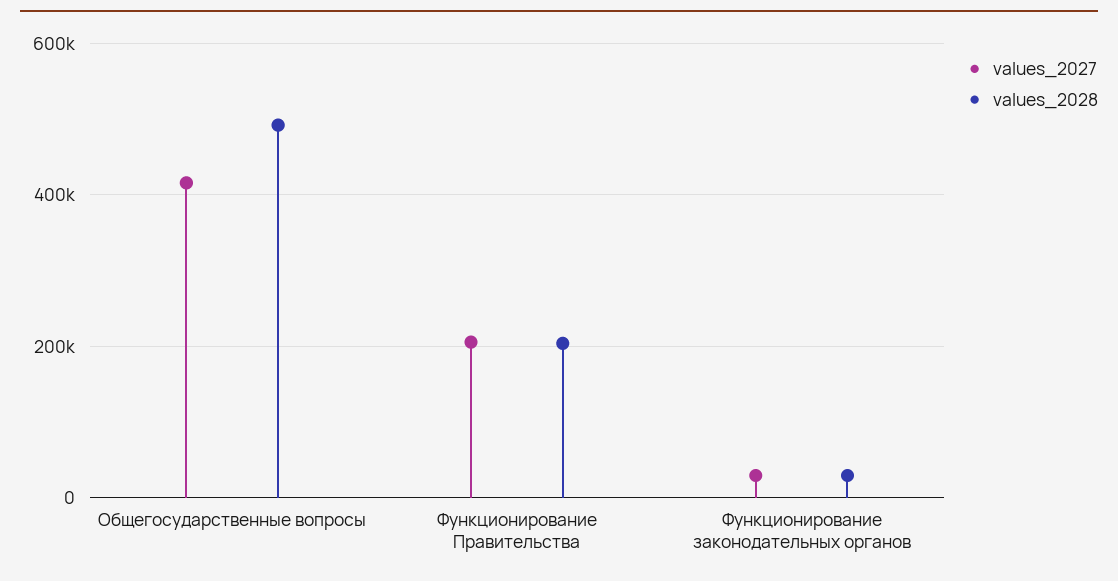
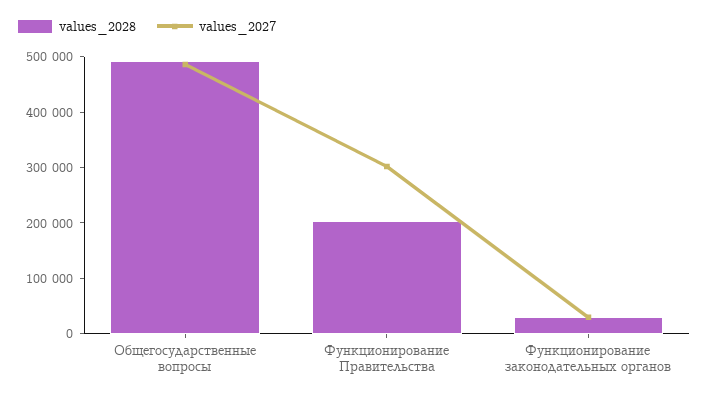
  {
    "values_2027": {
-     "Общегосударственные вопросы": 420000,
+     "Общегосударственные вопросы": 480000,
-     "Функционирование Правительства": 200000,
+     "Функционирование Правительства": 300000,
      "Функционирование законодательных органов": 20000
    },
    "values_2028": {
      "Общегосударственные вопросы": 500000,
      "Функционирование Правительства": 200000,
      "Функционирование законодательных органов": 20000
    }
  }

